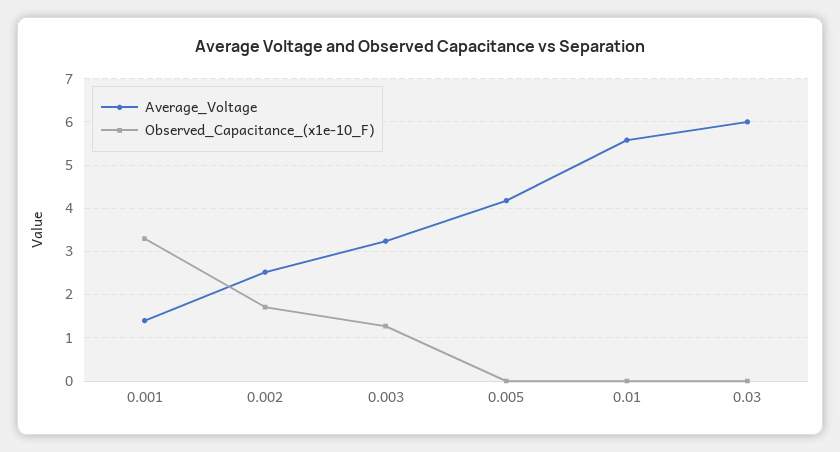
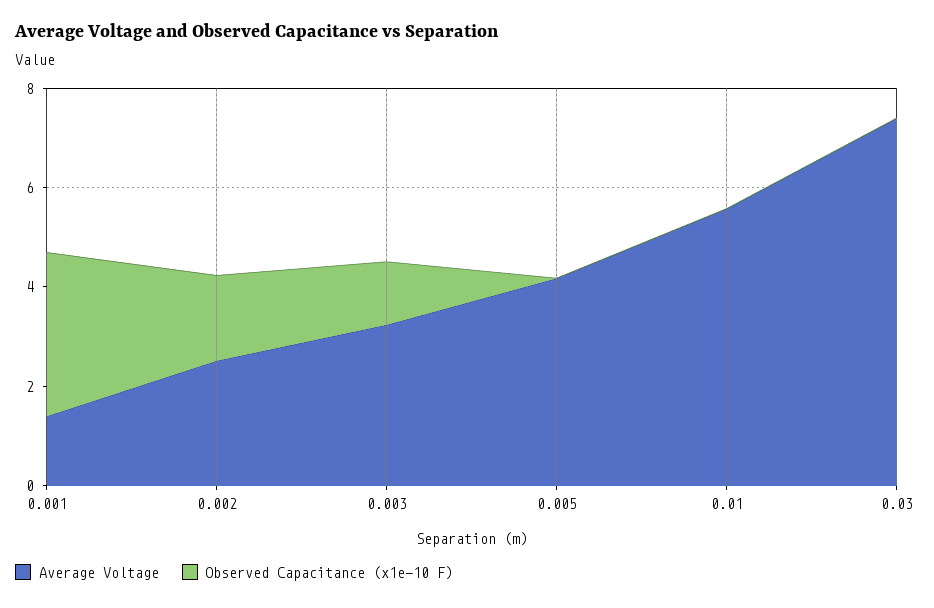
  {
    "Average_Voltage": {
      "0.001": 1.4,
      "0.002": 2.6,
      "0.003": 3.2,
      "0.005": 4.2,
      "0.01": 5.6,
-     "0.03": 6
+     "0.03": 7.5
    },
    "Observed_Capacitance_(x1e-10_F)": {
      "0.001": 3.2,
      "0.002": 1.8,
      "0.003": 1.2,
      "0.005": 0,
      "0.01": 0,
      "0.03": 0
    }
  }

